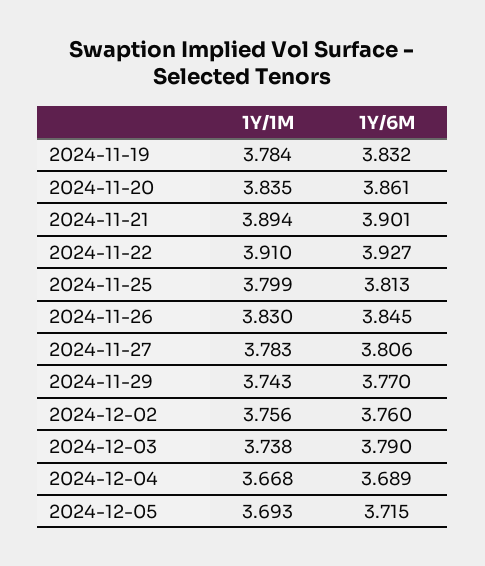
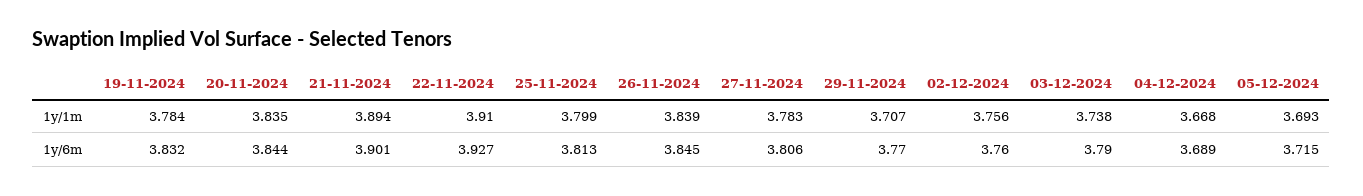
  {
    "1Y/1M": {
      "2024-11-19": 3.784,
      "2024-11-20": 3.835,
      "2024-11-21": 3.894,
      "2024-11-22": 3.91,
      "2024-11-25": 3.799,
-     "2024-11-26": 3.83,
+     "2024-11-26": 3.839,
      "2024-11-27": 3.783,
-     "2024-11-29": 3.743,
+     "2024-11-29": 3.707,
      "2024-12-02": 3.756,
      "2024-12-03": 3.738,
      "2024-12-04": 3.668,
      "2024-12-05": 3.693
    },
    "1Y/6M": {
      "2024-11-19": 3.832,
-     "2024-11-20": 3.861,
+     "2024-11-20": 3.844,
      "2024-11-21": 3.901,
      "2024-11-22": 3.927,
      "2024-11-25": 3.813,
      "2024-11-26": 3.845,
      "2024-11-27": 3.806,
      "2024-11-29": 3.77,
      "2024-12-02": 3.76,
      "2024-12-03": 3.79,
      "2024-12-04": 3.689,
      "2024-12-05": 3.715
    }
  }

